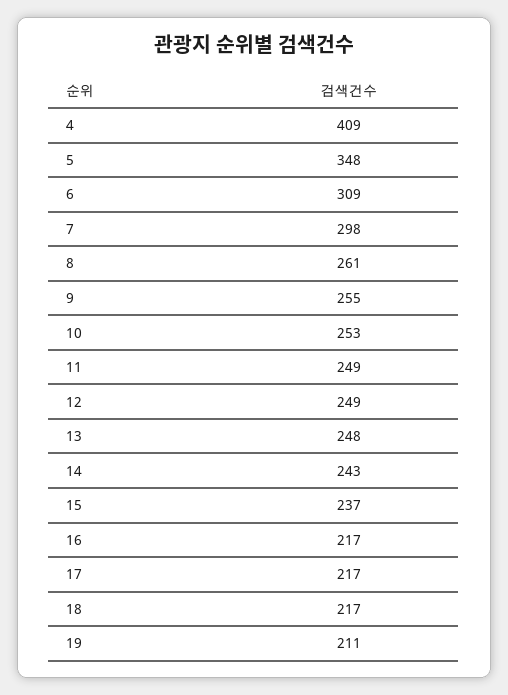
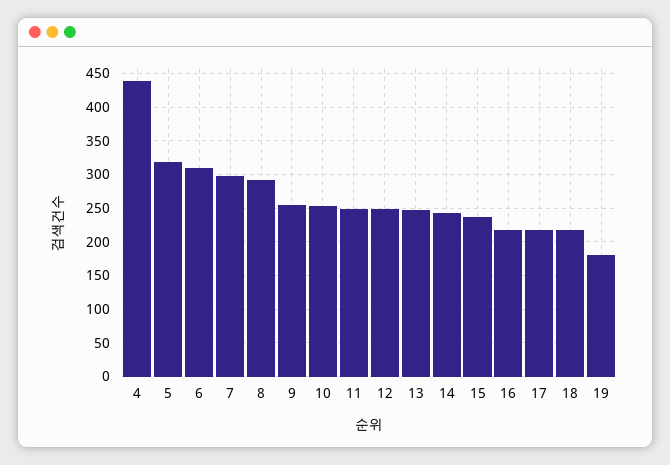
  {
-   "4": 409,
+   "4": 440,
-   "5": 348,
+   "5": 320,
    "6": 309,
    "7": 298,
-   "8": 261,
+   "8": 290,
    "9": 255,
    "10": 253,
    "11": 249,
    "12": 249,
    "13": 248,
    "14": 243,
    "15": 237,
    "16": 217,
    "17": 217,
    "18": 217,
-   "19": 211
+   "19": 180
  }

